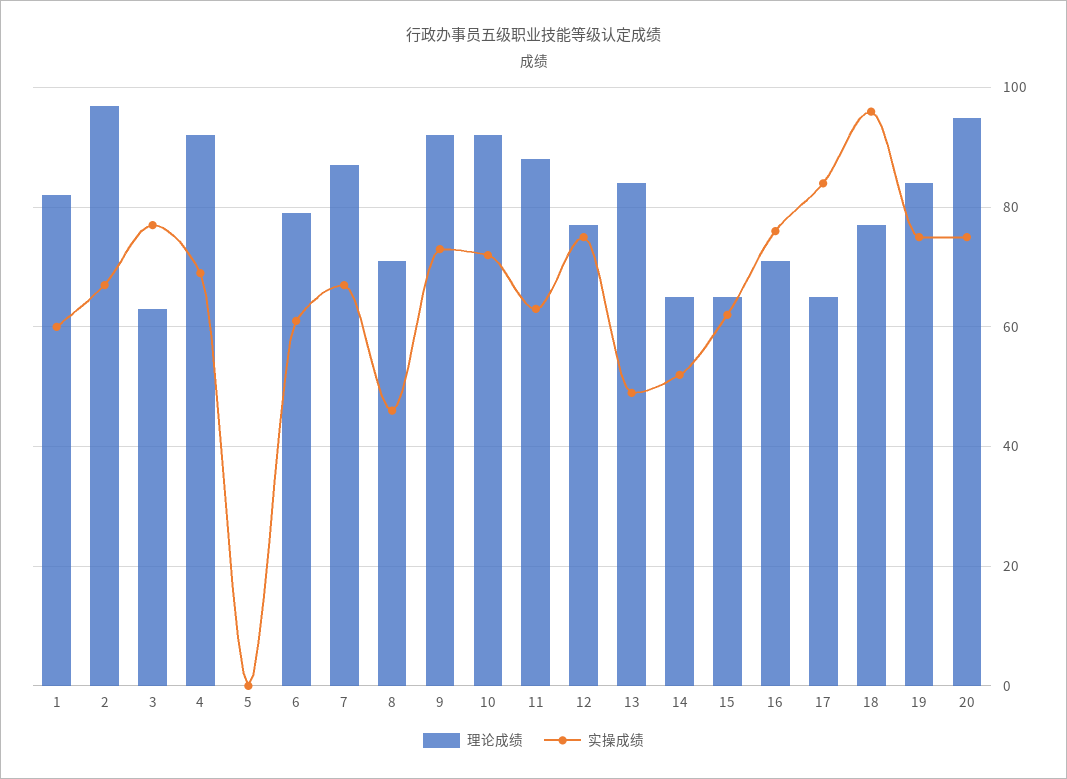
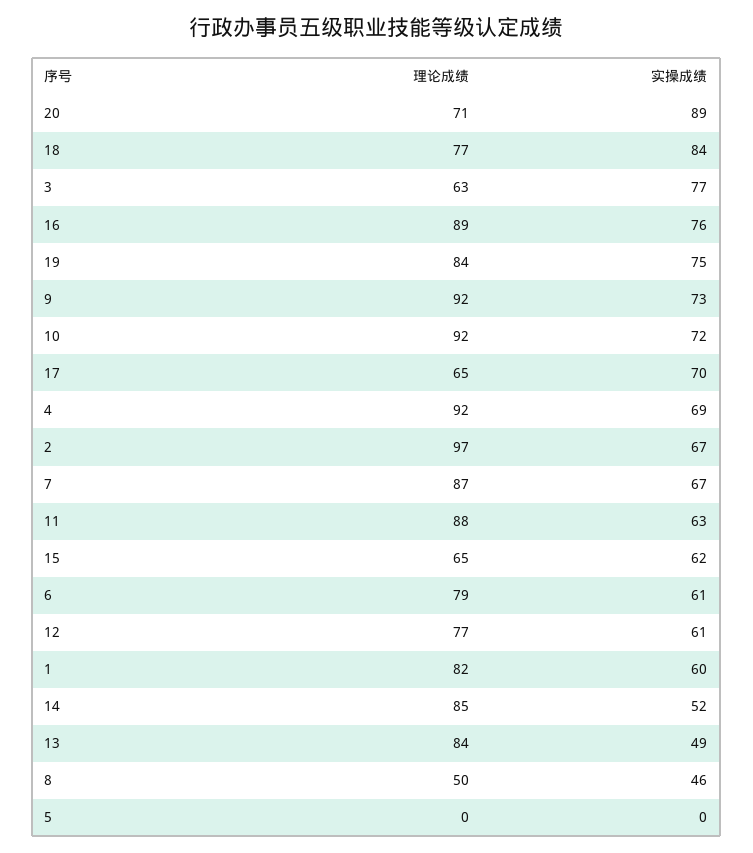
  {
    "理论成绩": {
      "1": 82,
      "2": 97,
      "3": 63,
      "4": 92,
      "5": 0,
      "6": 79,
      "7": 87,
-     "8": 70,
+     "8": 50,
      "9": 92,
      "10": 92,
      "11": 88,
      "12": 77,
      "13": 84,
-     "14": 65,
+     "14": 85,
      "15": 65,
-     "16": 70,
+     "16": 89,
      "17": 65,
      "18": 77,
      "19": 84,
-     "20": 95
+     "20": 71
    },
    "实操成绩": {
      "1": 60,
      "2": 67,
      "3": 77,
      "4": 69,
      "5": 0,
      "6": 61,
      "7": 67,
      "8": 46,
      "9": 73,
      "10": 72,
      "11": 63,
-     "12": 75,
+     "12": 61,
      "13": 49,
      "14": 52,
      "15": 62,
      "16": 76,
-     "17": 85,
+     "17": 70,
-     "18": 95,
+     "18": 84,
      "19": 75,
-     "20": 75
+     "20": 89
    }
  }

